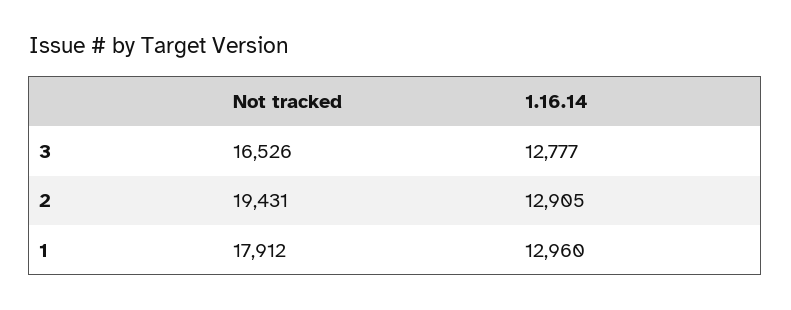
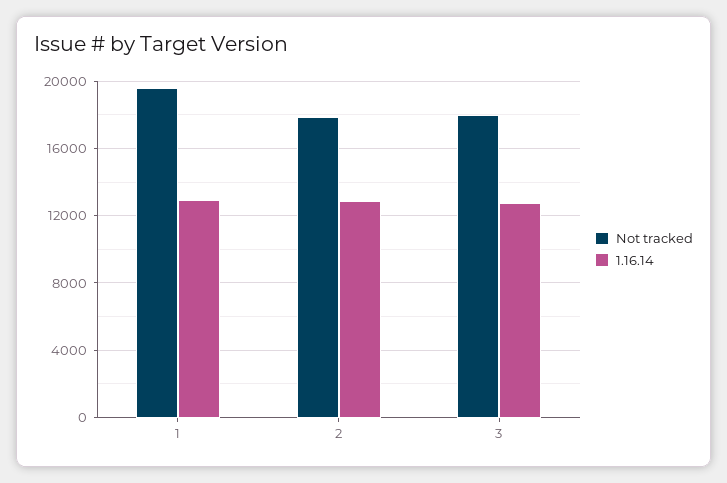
  {
    "Not tracked": {
-     "3": 16526,
+     "3": 18000,
-     "2": 19431,
+     "2": 18000,
-     "1": 17912
+     "1": 19500
    },
    "1.16.14": {
      "3": 12777,
      "2": 12905,
      "1": 12960
    }
  }

